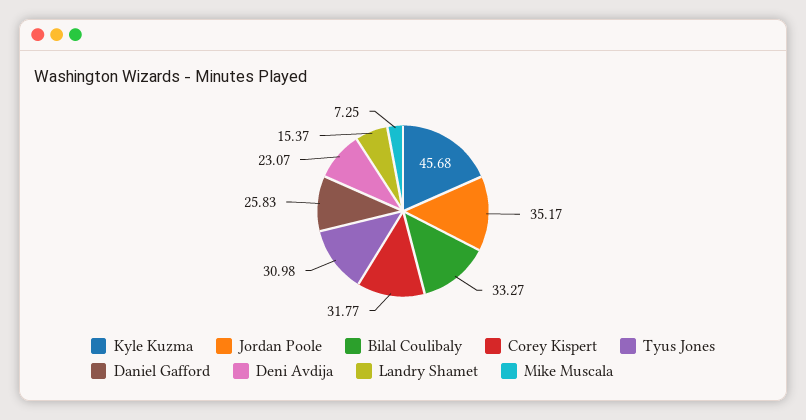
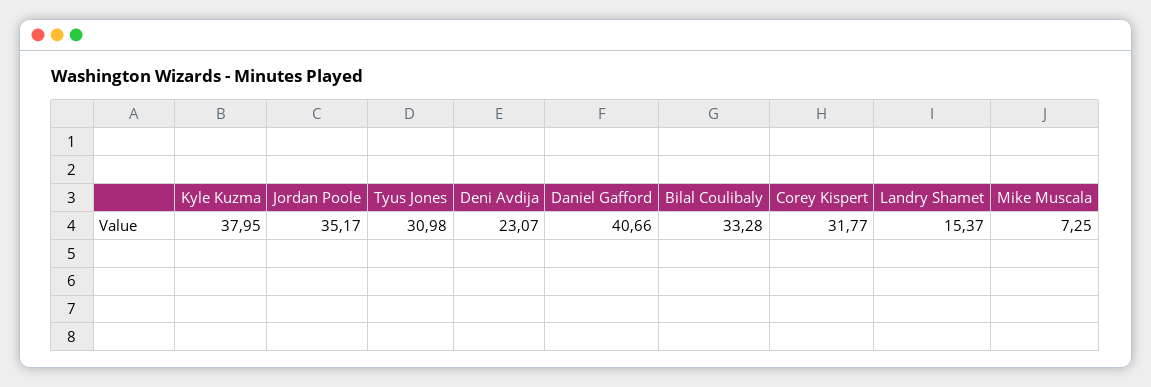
  {
-   "Kyle Kuzma": 45.68,
+   "Kyle Kuzma": 37.95,
    "Jordan Poole": 35.17,
-   "Bilal Coulibaly": 33.27,
+   "Bilal Coulibaly": 33.28,
    "Corey Kispert": 31.77,
    "Tyus Jones": 30.98,
-   "Daniel Gafford": 25.83,
+   "Daniel Gafford": 40.66,
    "Deni Avdija": 23.07,
    "Landry Shamet": 15.37,
    "Mike Muscala": 7.25
  }

